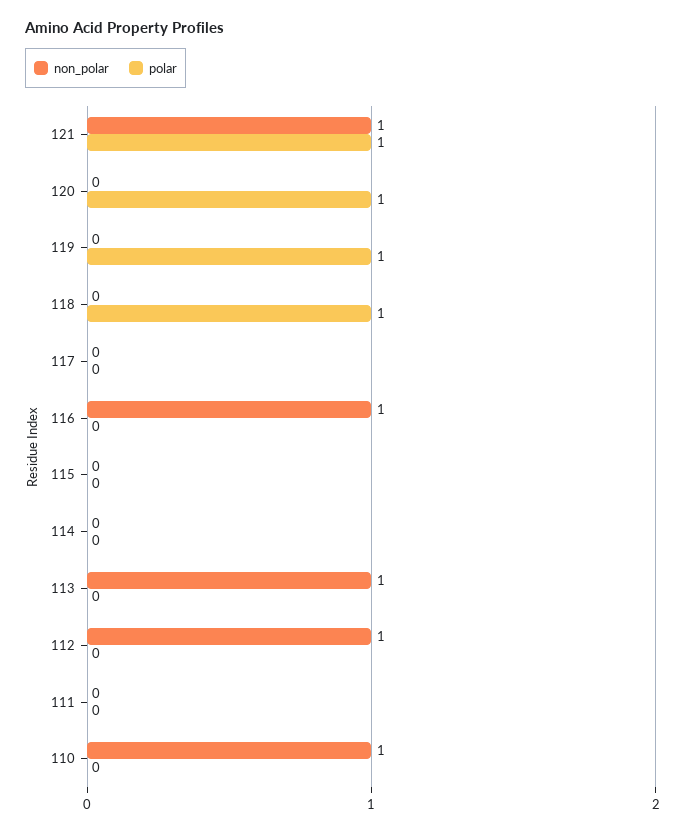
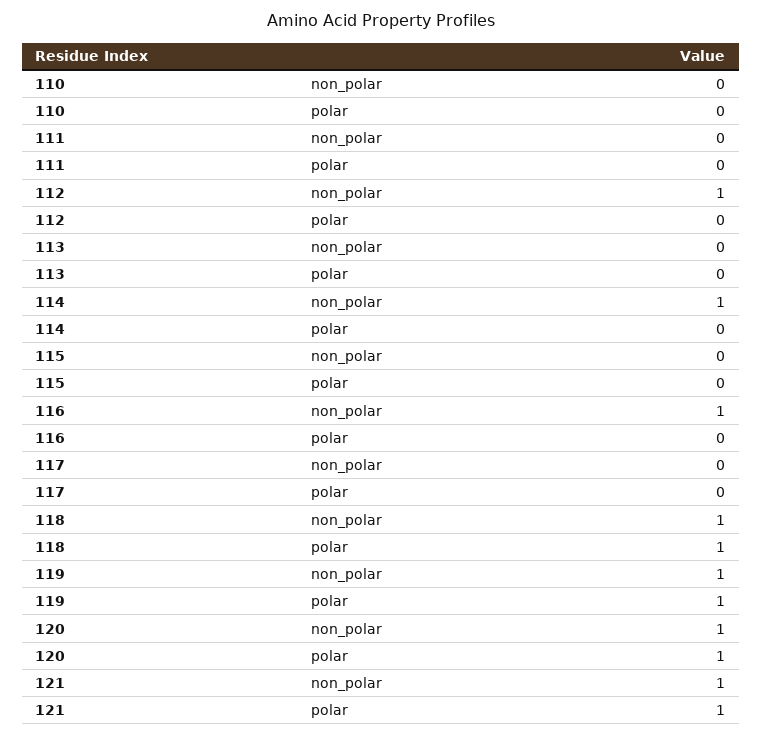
  {
    "non_polar": {
      "121": 1,
-     "120": 0,
+     "120": 1,
-     "119": 0,
+     "119": 1,
-     "118": 0,
+     "118": 1,
      "117": 0,
      "116": 1,
      "115": 0,
-     "114": 0,
+     "114": 1,
-     "113": 1,
+     "113": 0,
      "112": 1,
      "111": 0,
-     "110": 1
+     "110": 0
    },
    "polar": {
      "121": 1,
      "120": 1,
      "119": 1,
      "118": 1,
      "117": 0,
      "116": 0,
      "115": 0,
      "114": 0,
      "113": 0,
      "112": 0,
      "111": 0,
      "110": 0
    }
  }

